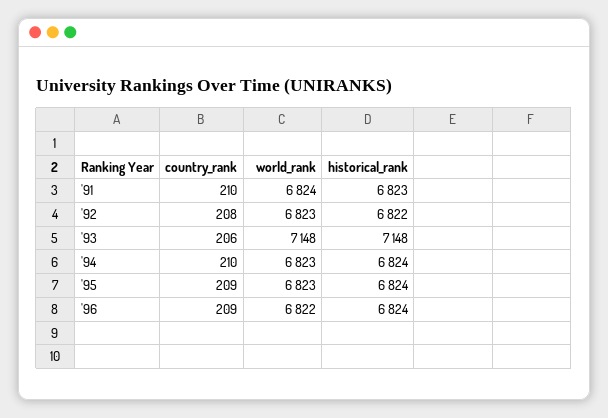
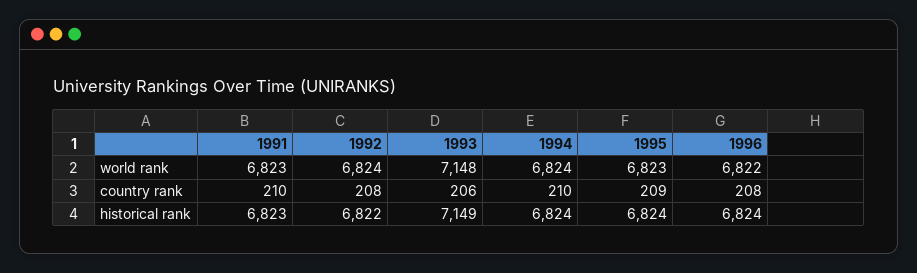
  {
    "country_rank": {
      "'91": 210,
      "'92": 208,
      "'93": 206,
      "'94": 210,
      "'95": 209,
-     "'96": 209
+     "'96": 208
    },
    "world_rank": {
-     "'91": 6824,
+     "'91": 6823,
-     "'92": 6823,
+     "'92": 6824,
      "'93": 7148,
-     "'94": 6823,
+     "'94": 6824,
      "'95": 6823,
      "'96": 6822
    },
    "historical_rank": {
      "'91": 6823,
      "'92": 6822,
-     "'93": 7148,
+     "'93": 7149,
      "'94": 6824,
      "'95": 6824,
      "'96": 6824
    }
  }

